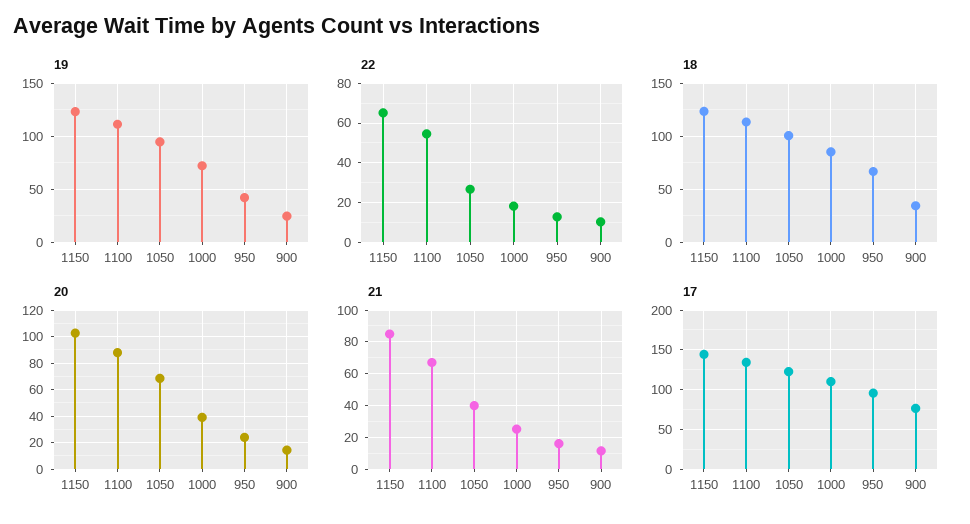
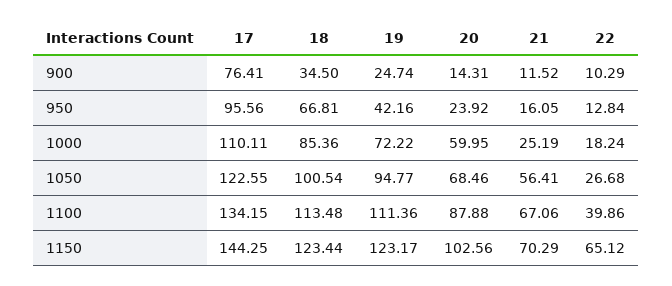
  {
    "19": {
      "1150": 123.17,
      "1100": 111.36,
      "1050": 94.77,
      "1000": 72.22,
      "950": 42.16,
      "900": 24.74
    },
    "22": {
      "1150": 65.12,
-     "1100": 55,
+     "1100": 39.86,
      "1050": 26.68,
      "1000": 18.24,
      "950": 12.84,
      "900": 10.29
    },
    "18": {
      "1150": 123.44,
      "1100": 113.48,
      "1050": 100.54,
      "1000": 85.36,
      "950": 66.81,
      "900": 34.5
    },
    "20": {
      "1150": 102.56,
      "1100": 87.88,
      "1050": 68.46,
-     "1000": 40,
+     "1000": 59.95,
      "950": 23.92,
      "900": 14.31
    },
    "21": {
-     "1150": 85,
+     "1150": 70.29,
      "1100": 67.06,
-     "1050": 40,
+     "1050": 56.41,
      "1000": 25.19,
      "950": 16.05,
      "900": 11.52
    },
    "17": {
      "1150": 144.25,
      "1100": 134.15,
      "1050": 122.55,
      "1000": 110.11,
      "950": 95.56,
      "900": 76.41
    }
  }

